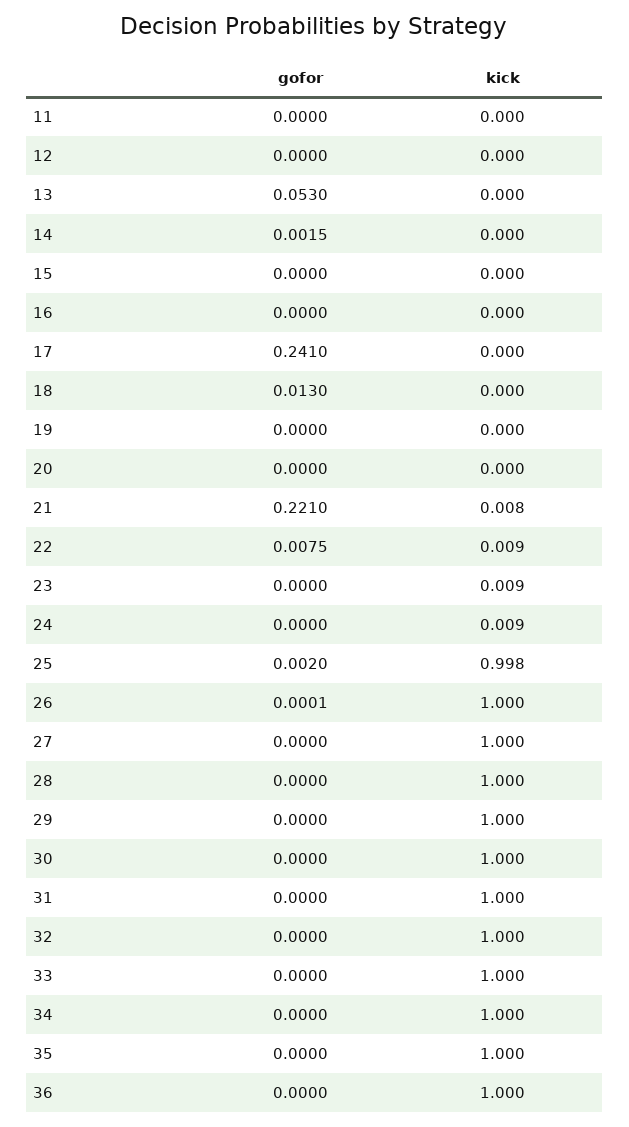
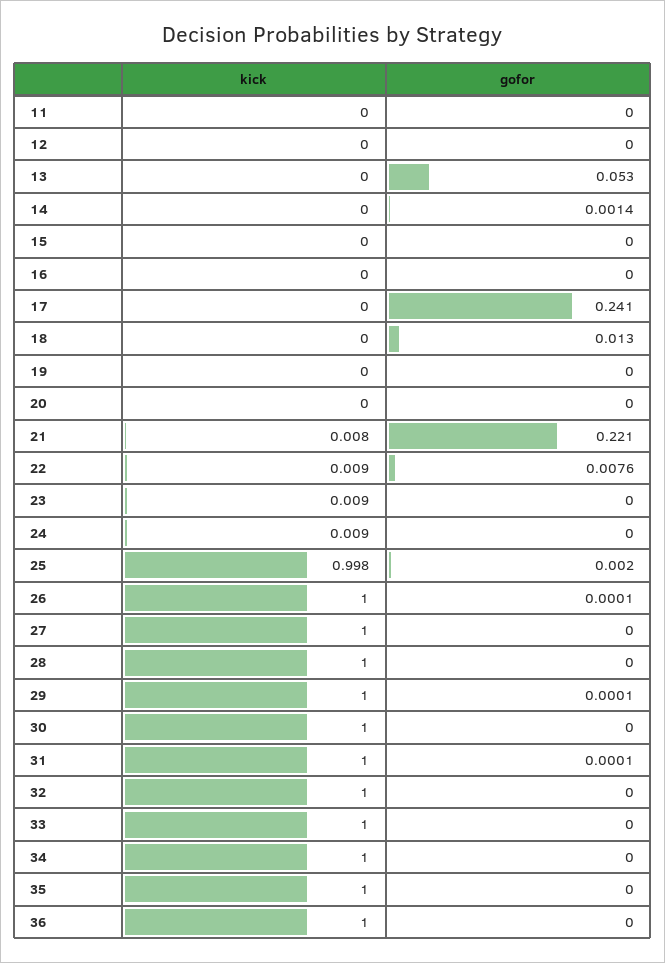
  {
    "gofor": {
      "11": 0,
      "12": 0,
      "13": 0.053,
-     "14": 0.0015,
+     "14": 0.0014,
      "15": 0,
      "16": 0,
      "17": 0.241,
      "18": 0.013,
      "19": 0,
      "20": 0,
      "21": 0.221,
-     "22": 0.0075,
+     "22": 0.0076,
      "23": 0,
      "24": 0,
      "25": 0.002,
      "26": 0.0001,
      "27": 0,
      "28": 0,
-     "29": 0,
+     "29": 0.0001,
      "30": 0,
-     "31": 0,
+     "31": 0.0001,
      "32": 0,
      "33": 0,
      "34": 0,
      "35": 0,
      "36": 0
    },
    "kick": {
      "11": 0,
      "12": 0,
      "13": 0,
      "14": 0,
      "15": 0,
      "16": 0,
      "17": 0,
      "18": 0,
      "19": 0,
      "20": 0,
      "21": 0.008,
      "22": 0.009,
      "23": 0.009,
      "24": 0.009,
      "25": 0.998,
      "26": 1,
      "27": 1,
      "28": 1,
      "29": 1,
      "30": 1,
      "31": 1,
      "32": 1,
      "33": 1,
      "34": 1,
      "35": 1,
      "36": 1
    }
  }

